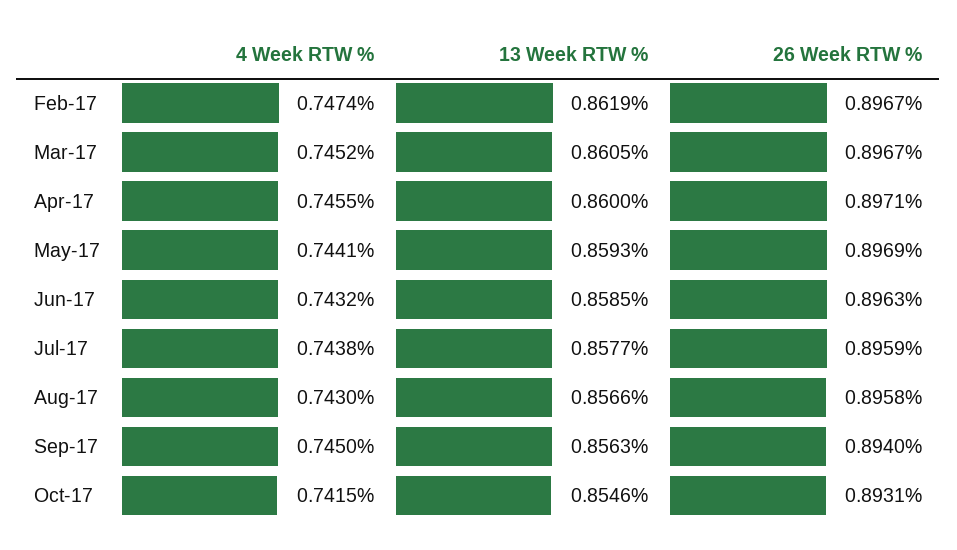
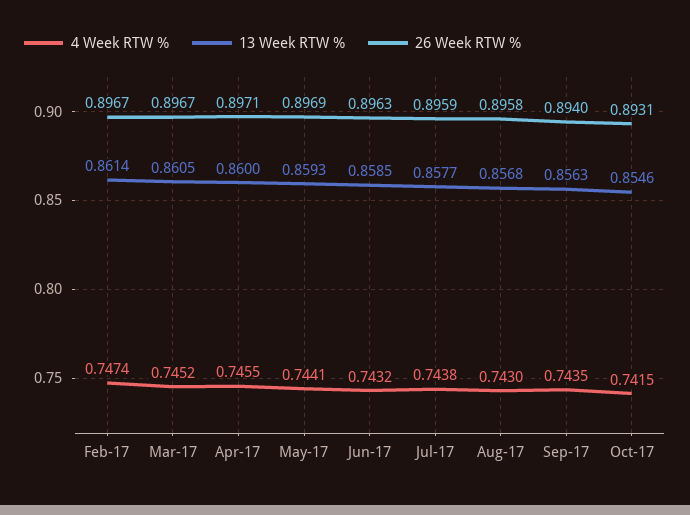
  {
    "4 Week RTW %": {
      "Feb-17": 0.7474,
      "Mar-17": 0.7452,
      "Apr-17": 0.7455,
      "May-17": 0.7441,
      "Jun-17": 0.7432,
      "Jul-17": 0.7438,
      "Aug-17": 0.743,
-     "Sep-17": 0.745,
+     "Sep-17": 0.7435,
      "Oct-17": 0.7415
    },
    "13 Week RTW %": {
-     "Feb-17": 0.8619,
+     "Feb-17": 0.8614,
      "Mar-17": 0.8605,
      "Apr-17": 0.86,
      "May-17": 0.8593,
      "Jun-17": 0.8585,
      "Jul-17": 0.8577,
-     "Aug-17": 0.8566,
+     "Aug-17": 0.8568,
      "Sep-17": 0.8563,
      "Oct-17": 0.8546
    },
    "26 Week RTW %": {
      "Feb-17": 0.8967,
      "Mar-17": 0.8967,
      "Apr-17": 0.8971,
      "May-17": 0.8969,
      "Jun-17": 0.8963,
      "Jul-17": 0.8959,
      "Aug-17": 0.8958,
      "Sep-17": 0.894,
      "Oct-17": 0.8931
    }
  }

